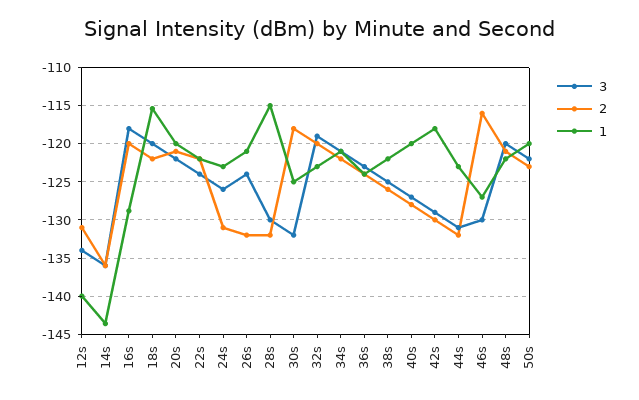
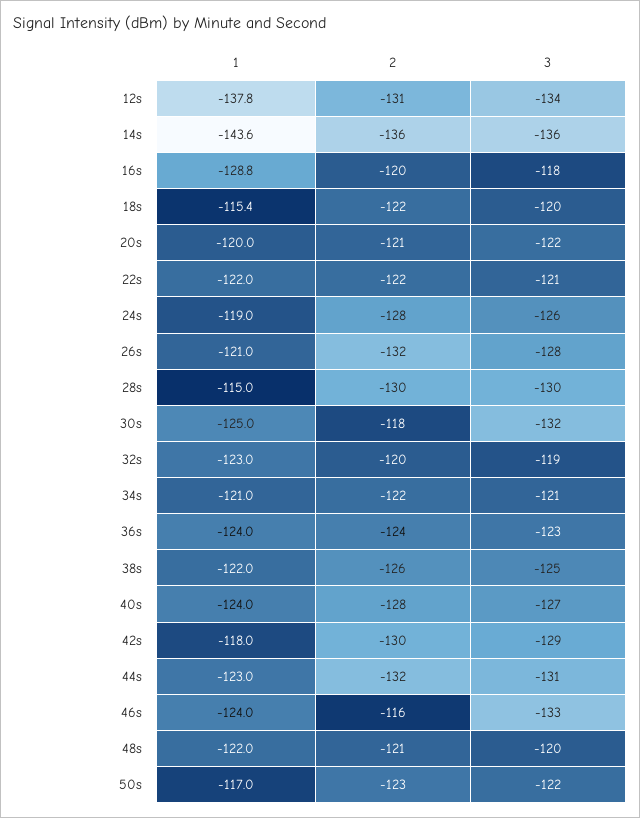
  {
    "3": {
      "12s": -134,
      "14s": -136,
      "16s": -118,
      "18s": -120,
      "20s": -122,
-     "22s": -124,
+     "22s": -121,
      "24s": -126,
-     "26s": -124,
+     "26s": -128,
      "28s": -130,
      "30s": -132,
      "32s": -119,
      "34s": -121,
      "36s": -123,
      "38s": -125,
      "40s": -127,
      "42s": -129,
      "44s": -131,
-     "46s": -130,
+     "46s": -133,
      "48s": -120,
      "50s": -122
    },
    "2": {
      "12s": -131,
      "14s": -136,
      "16s": -120,
      "18s": -122,
      "20s": -121,
      "22s": -122,
-     "24s": -131,
+     "24s": -128,
      "26s": -132,
-     "28s": -132,
+     "28s": -130,
      "30s": -118,
      "32s": -120,
      "34s": -122,
      "36s": -124,
      "38s": -126,
      "40s": -128,
      "42s": -130,
      "44s": -132,
      "46s": -116,
      "48s": -121,
      "50s": -123
    },
    "1": {
-     "12s": -140,
+     "12s": -137.8,
      "14s": -143.6,
      "16s": -128.8,
      "18s": -115.4,
      "20s": -120,
      "22s": -122,
-     "24s": -123,
+     "24s": -119,
      "26s": -121,
      "28s": -115,
      "30s": -125,
      "32s": -123,
      "34s": -121,
      "36s": -124,
      "38s": -122,
-     "40s": -120,
+     "40s": -124,
      "42s": -118,
      "44s": -123,
-     "46s": -127,
+     "46s": -124,
      "48s": -122,
-     "50s": -120
+     "50s": -117
    }
  }

